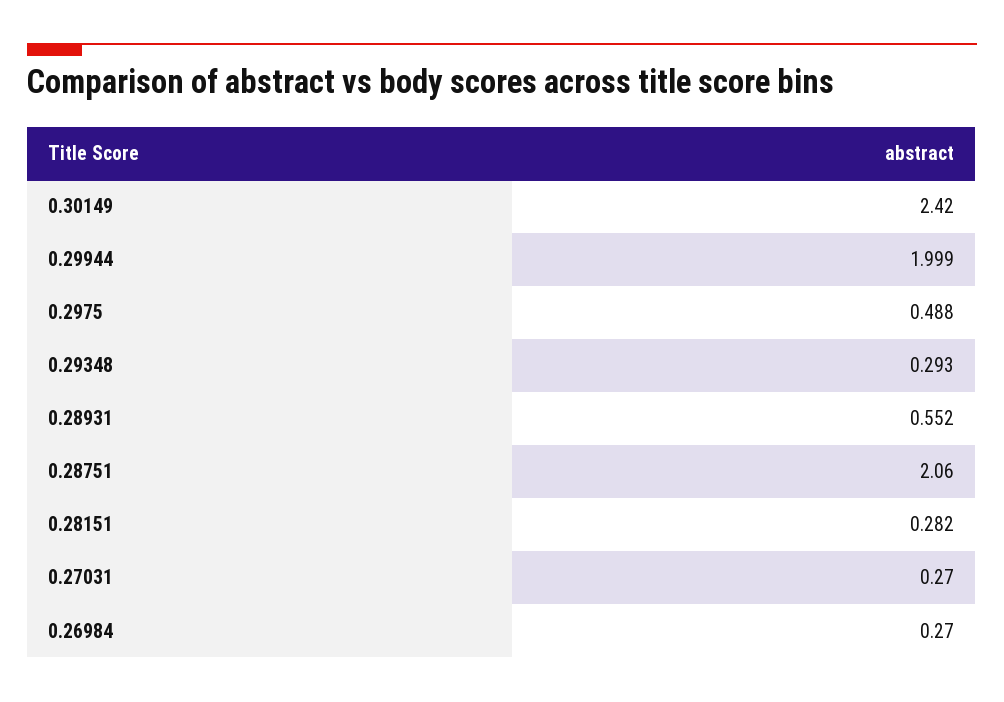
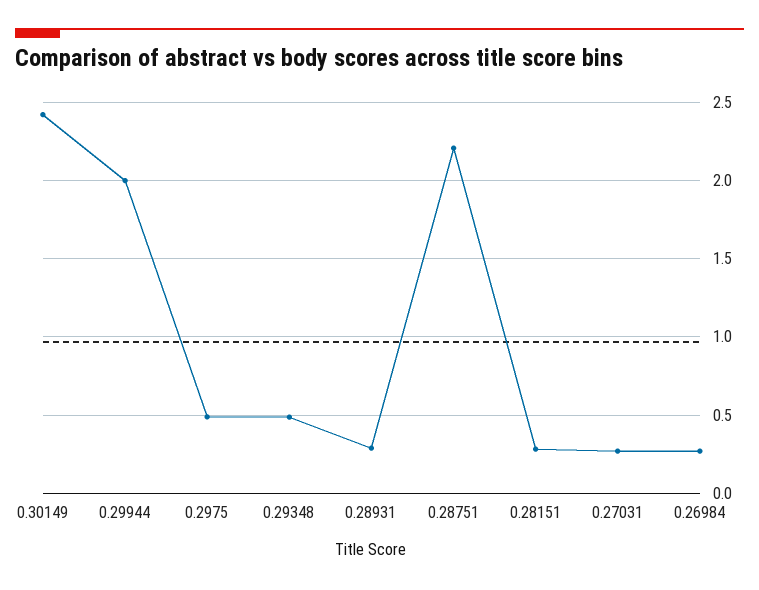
  {
    "0.30149": 2.42,
    "0.29944": 1.999,
    "0.2975": 0.488,
-   "0.29348": 0.293,
+   "0.29348": 0.5,
-   "0.28931": 0.552,
+   "0.28931": 0.3,
-   "0.28751": 2.06,
+   "0.28751": 2.2,
    "0.28151": 0.282,
    "0.27031": 0.27,
    "0.26984": 0.27
  }

